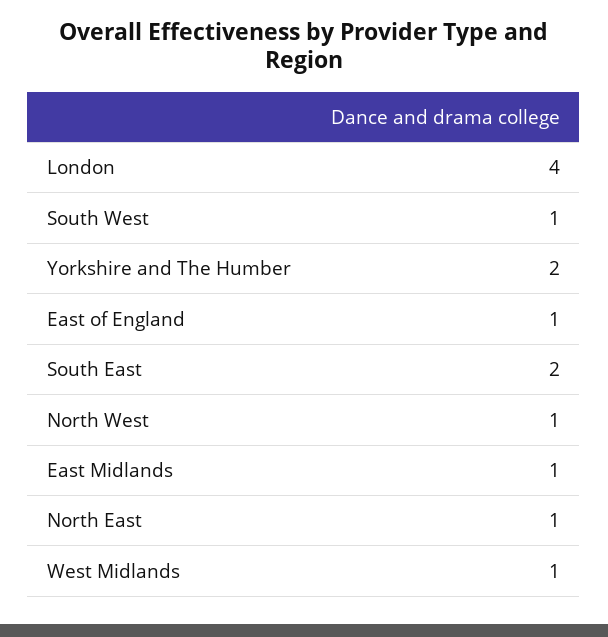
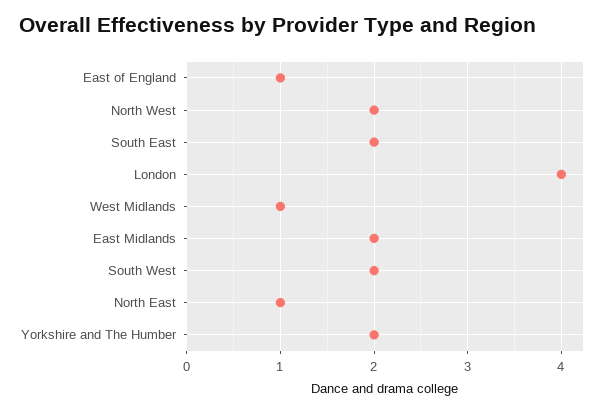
  {
    "London": 4,
-   "South West": 1,
+   "South West": 2,
    "Yorkshire and The Humber": 2,
    "East of England": 1,
    "South East": 2,
-   "North West": 1,
+   "North West": 2,
-   "East Midlands": 1,
+   "East Midlands": 2,
    "North East": 1,
    "West Midlands": 1
  }

